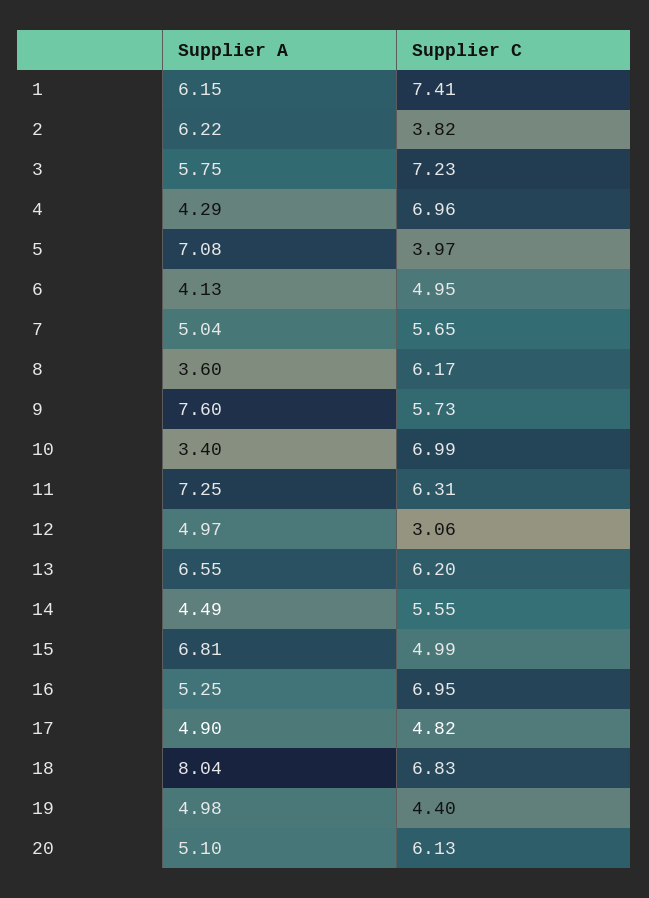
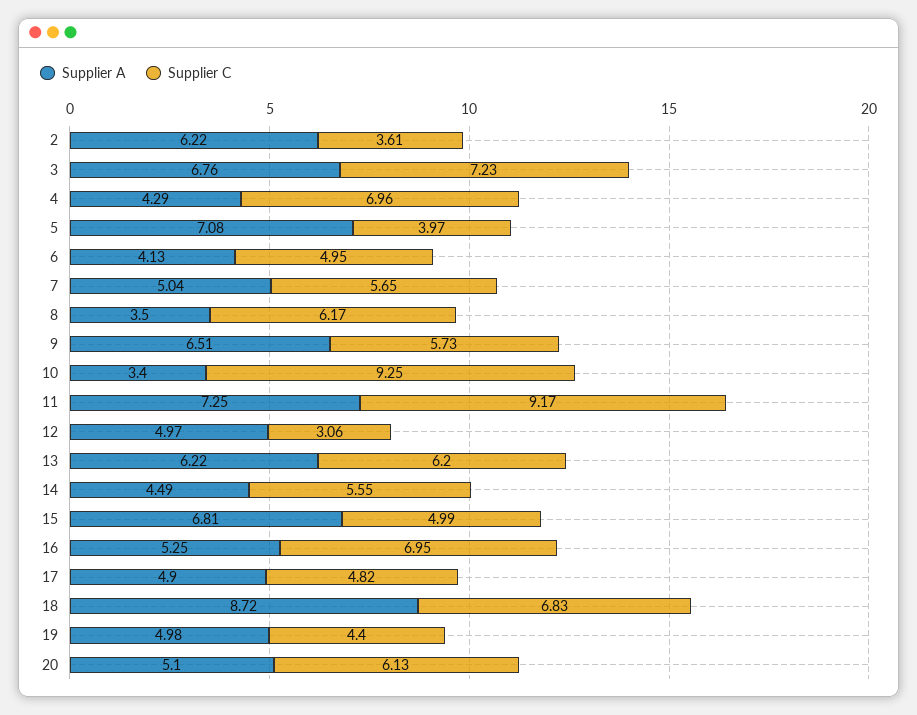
  {
    "Supplier A": {
-     "1": 6.15,
      "2": 6.22,
-     "3": 5.75,
+     "3": 6.76,
      "4": 4.29,
      "5": 7.08,
      "6": 4.13,
      "7": 5.04,
-     "8": 3.6,
+     "8": 3.5,
-     "9": 7.6,
+     "9": 6.51,
      "10": 3.4,
      "11": 7.25,
      "12": 4.97,
-     "13": 6.55,
+     "13": 6.22,
      "14": 4.49,
      "15": 6.81,
      "16": 5.25,
      "17": 4.9,
-     "18": 8.04,
+     "18": 8.72,
      "19": 4.98,
      "20": 5.1
    },
    "Supplier C": {
-     "1": 7.41,
-     "2": 3.82,
+     "2": 3.61,
      "3": 7.23,
      "4": 6.96,
      "5": 3.97,
      "6": 4.95,
      "7": 5.65,
      "8": 6.17,
      "9": 5.73,
-     "10": 6.99,
+     "10": 9.25,
-     "11": 6.31,
+     "11": 9.17,
      "12": 3.06,
      "13": 6.2,
      "14": 5.55,
      "15": 4.99,
      "16": 6.95,
      "17": 4.82,
      "18": 6.83,
      "19": 4.4,
      "20": 6.13
    }
  }

